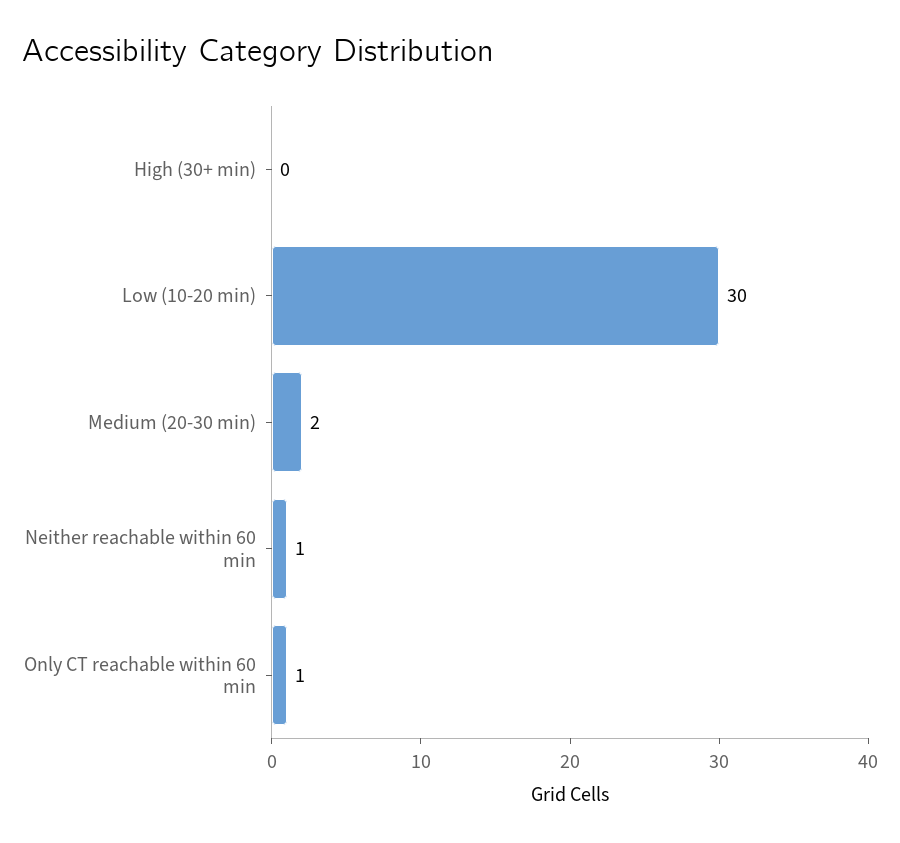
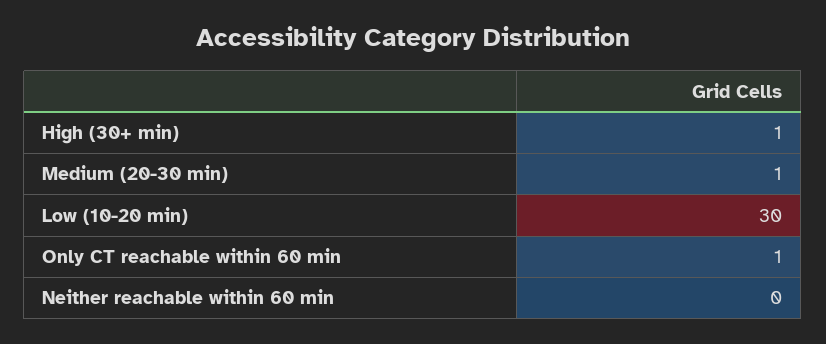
  {
-   "High (30+ min)": 0,
+   "High (30+ min)": 1,
    "Low (10-20 min)": 30,
-   "Medium (20-30 min)": 2,
+   "Medium (20-30 min)": 1,
-   "Neither reachable within 60 min": 1,
+   "Neither reachable within 60 min": 0,
    "Only CT reachable within 60 min": 1
  }

